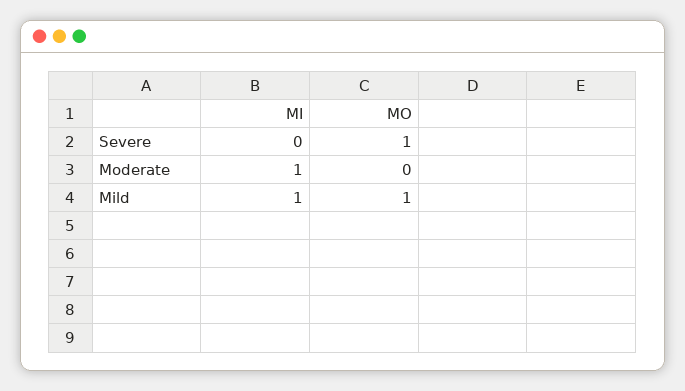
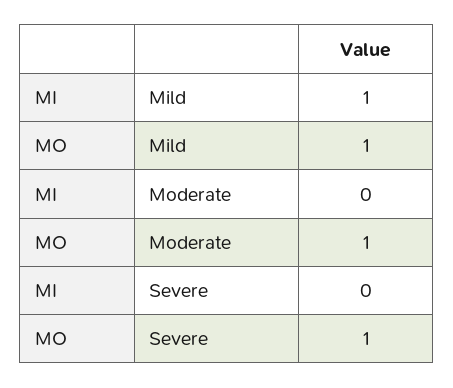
  {
    "MI": {
      "Severe": 0,
-     "Moderate": 1,
+     "Moderate": 0,
      "Mild": 1
    },
    "MO": {
      "Severe": 1,
-     "Moderate": 0,
+     "Moderate": 1,
      "Mild": 1
    }
  }

